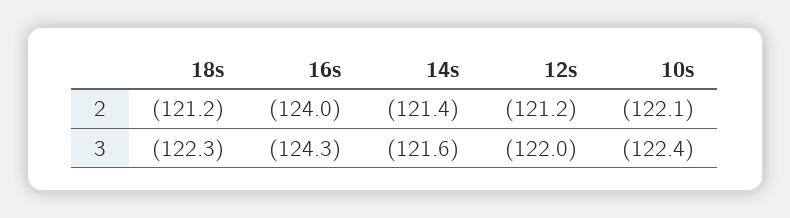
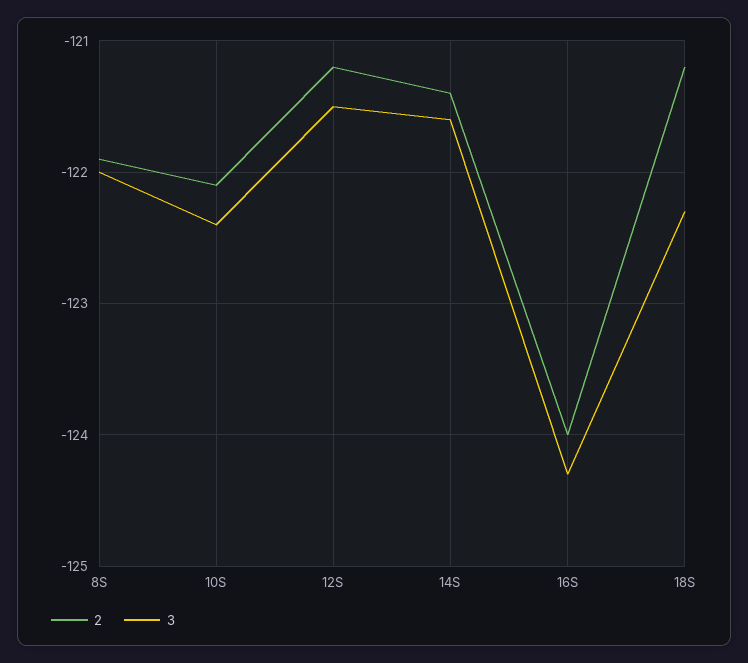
  {
    "2": {
      "18s": -121.2,
      "16s": -124,
      "14s": -121.4,
      "12s": -121.2,
-     "10s": -122.1
+     "10s": -122.1,
+     "8S": -121.9
    },
    "3": {
      "18s": -122.3,
      "16s": -124.3,
      "14s": -121.6,
-     "12s": -122,
+     "12s": -121.5,
-     "10s": -122.4
+     "10s": -122.4,
+     "8S": -122
    }
  }

